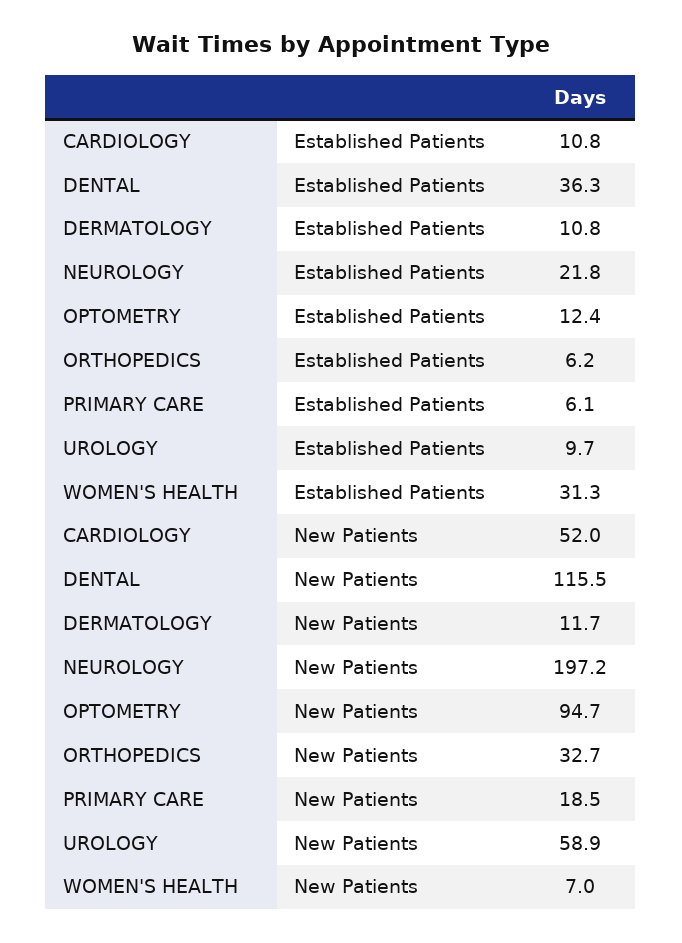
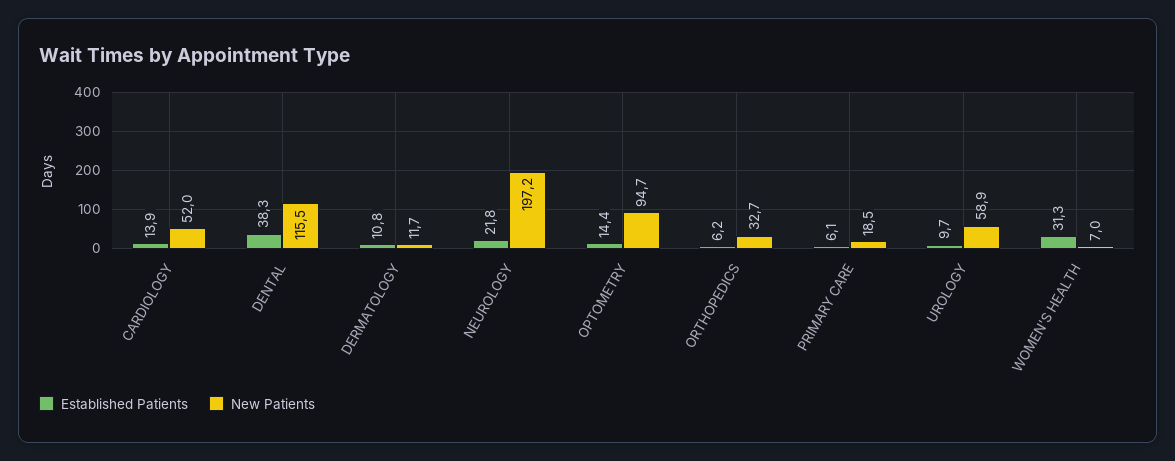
  {
    "Established Patients": {
-     "CARDIOLOGY": 10.8,
+     "CARDIOLOGY": 13.9,
-     "DENTAL": 36.3,
+     "DENTAL": 38.3,
      "DERMATOLOGY": 10.8,
      "NEUROLOGY": 21.8,
-     "OPTOMETRY": 12.4,
+     "OPTOMETRY": 14.4,
      "ORTHOPEDICS": 6.2,
      "PRIMARY CARE": 6.1,
      "UROLOGY": 9.7,
      "WOMEN'S HEALTH": 31.3
    },
    "New Patients": {
      "CARDIOLOGY": 52,
      "DENTAL": 115.5,
      "DERMATOLOGY": 11.7,
      "NEUROLOGY": 197.2,
      "OPTOMETRY": 94.7,
      "ORTHOPEDICS": 32.7,
      "PRIMARY CARE": 18.5,
      "UROLOGY": 58.9,
      "WOMEN'S HEALTH": 7
    }
  }

